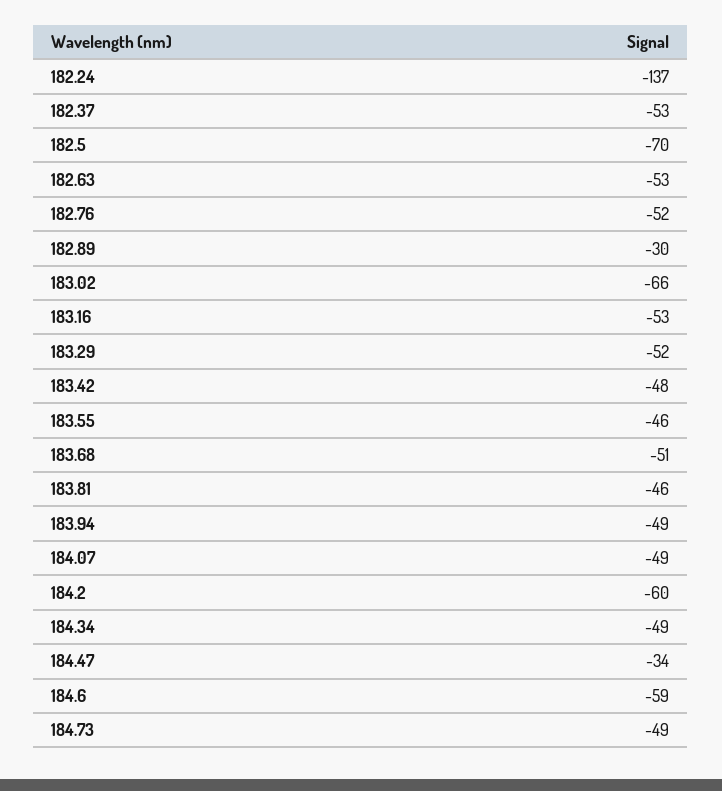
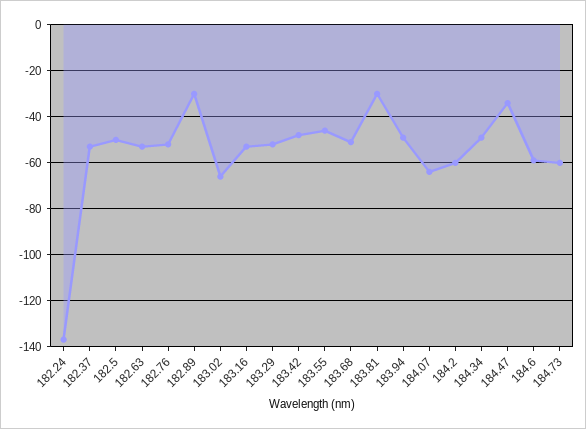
  {
    "182.24": -137,
    "182.37": -53,
-   "182.5": -70,
+   "182.5": -50,
    "182.63": -53,
    "182.76": -52,
    "182.89": -30,
    "183.02": -66,
    "183.16": -53,
    "183.29": -52,
    "183.42": -48,
    "183.55": -46,
    "183.68": -51,
-   "183.81": -46,
+   "183.81": -30,
    "183.94": -49,
-   "184.07": -49,
+   "184.07": -65,
    "184.2": -60,
    "184.34": -49,
    "184.47": -34,
    "184.6": -59,
-   "184.73": -49
+   "184.73": -60
  }

